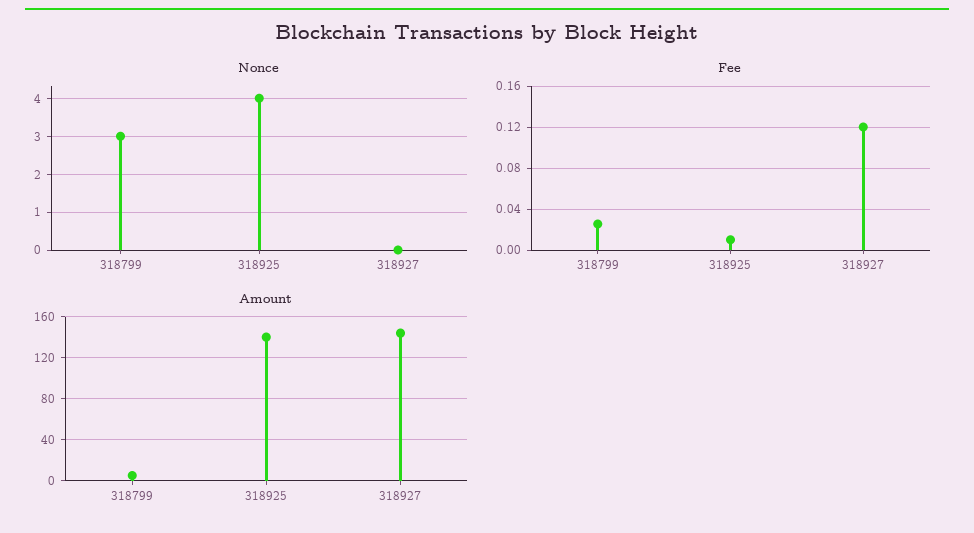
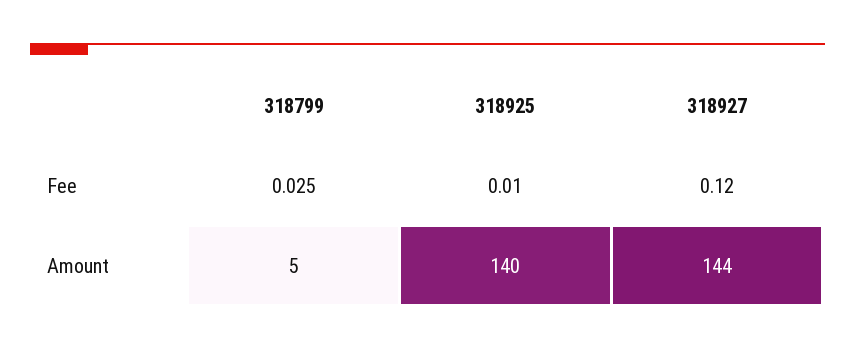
  {
-   "Nonce": {
-     "318799": 3,
-     "318925": 4,
-     "318927": 0
-   },
    "Fee": {
      "318799": 0.025,
      "318925": 0.01,
      "318927": 0.12
    },
    "Amount": {
      "318799": 5,
      "318925": 140,
      "318927": 144
    }
  }

